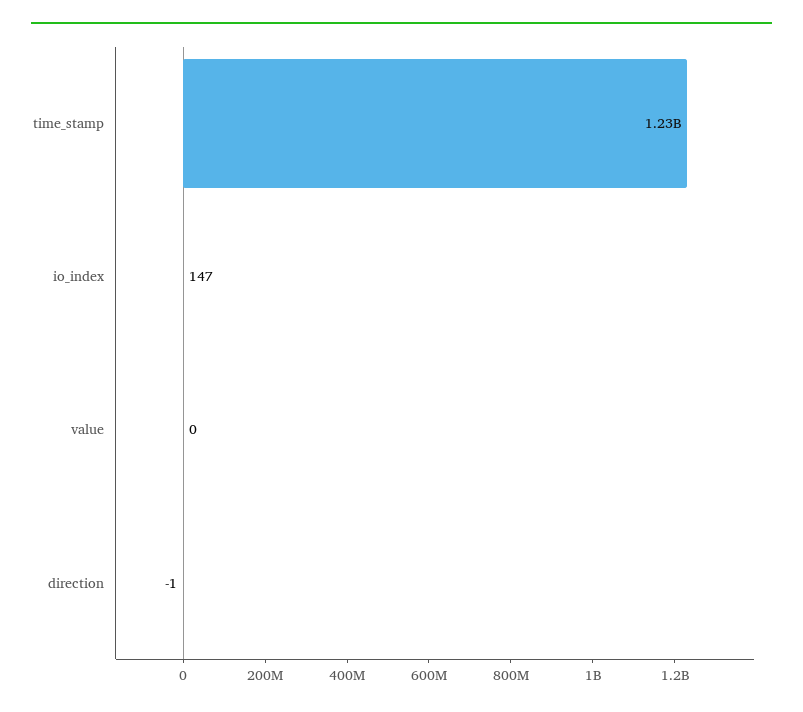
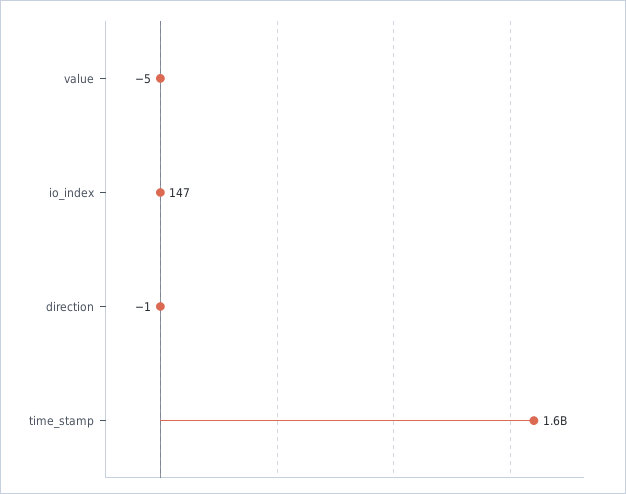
  {
-   "time_stamp": 1230000000,
+   "time_stamp": 1600000000,
    "io_index": 147,
-   "value": 0,
+   "value": -5,
    "direction": -1
  }

